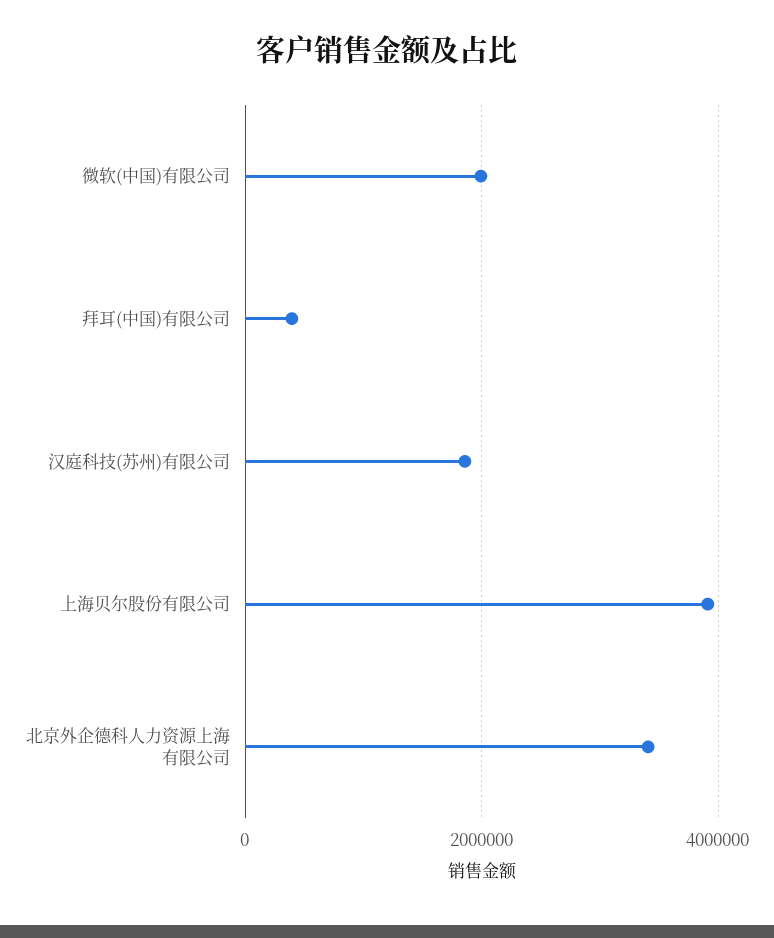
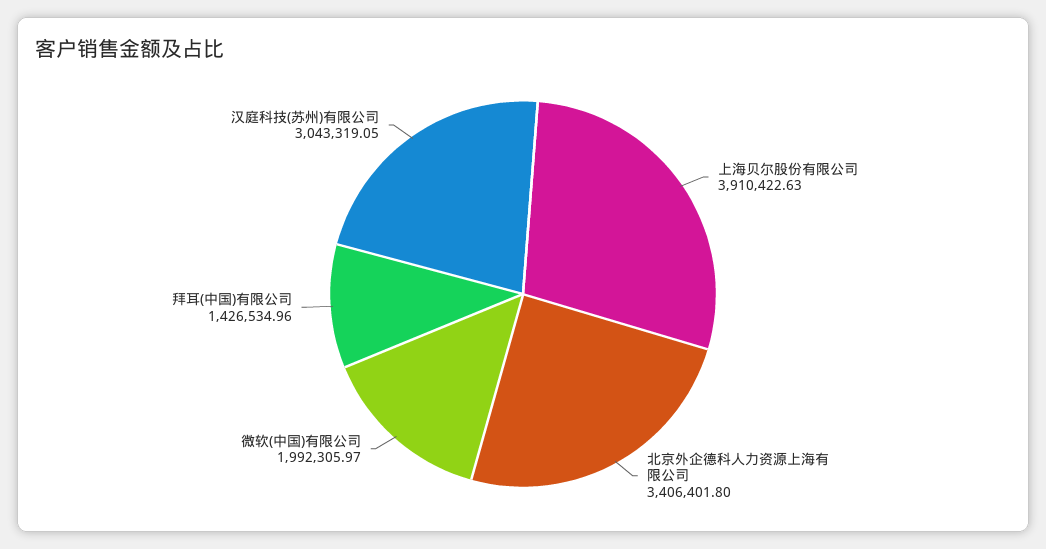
  {
    "微软(中国)有限公司": 1992305.97,
-   "拜耳(中国)有限公司": 400000,
+   "拜耳(中国)有限公司": 1426534.96,
-   "汉庭科技(苏州)有限公司": 1800000,
+   "汉庭科技(苏州)有限公司": 3043319.05,
    "上海贝尔股份有限公司": 3910422.63,
    "北京外企德科人力资源上海有限公司": 3406401.8
  }

